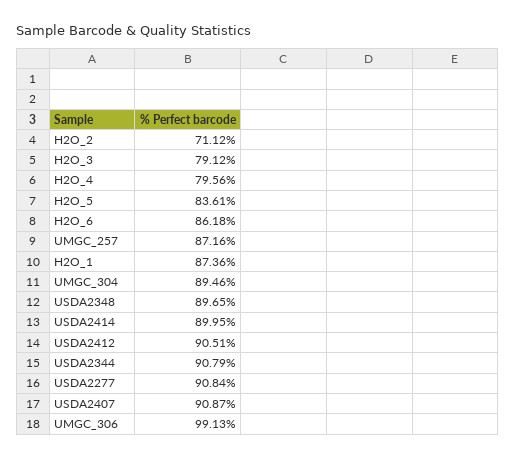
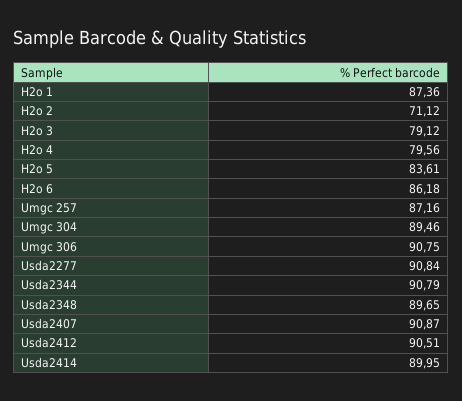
  {
    "H2O_2": 71.12,
    "H2O_3": 79.12,
    "H2O_4": 79.56,
    "H2O_5": 83.61,
    "H2O_6": 86.18,
    "UMGC_257": 87.16,
    "H2O_1": 87.36,
    "UMGC_304": 89.46,
    "USDA2348": 89.65,
    "USDA2414": 89.95,
    "USDA2412": 90.51,
    "USDA2344": 90.79,
    "USDA2277": 90.84,
    "USDA2407": 90.87,
-   "UMGC_306": 99.13
+   "UMGC_306": 90.75
  }

